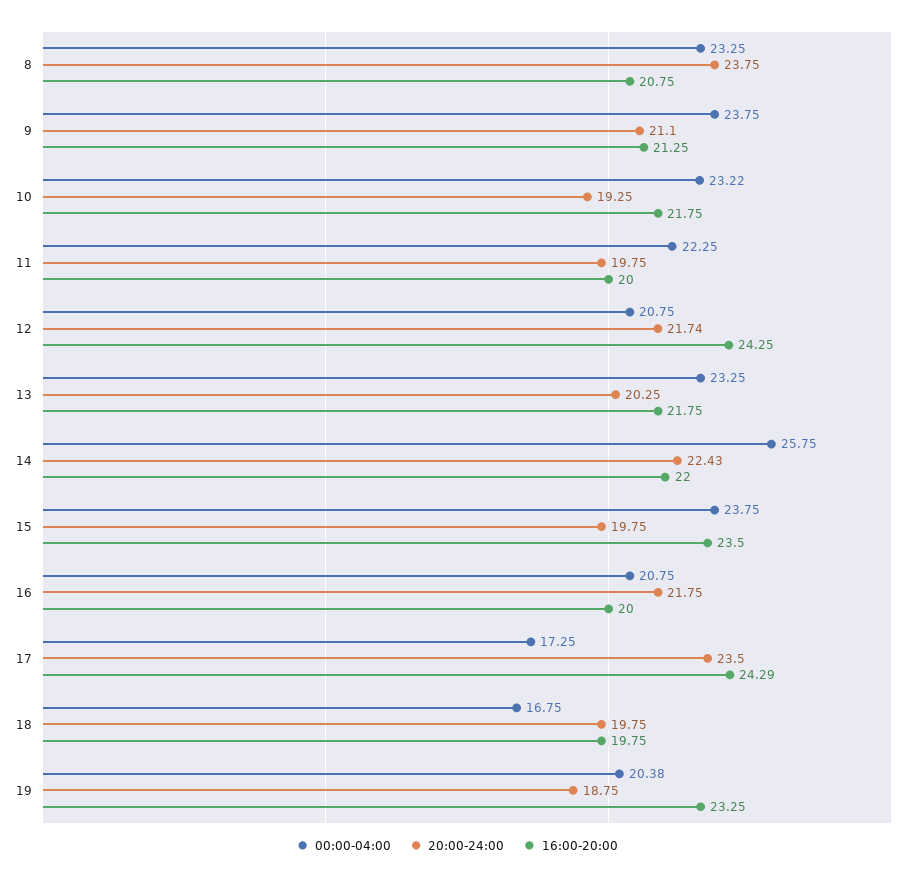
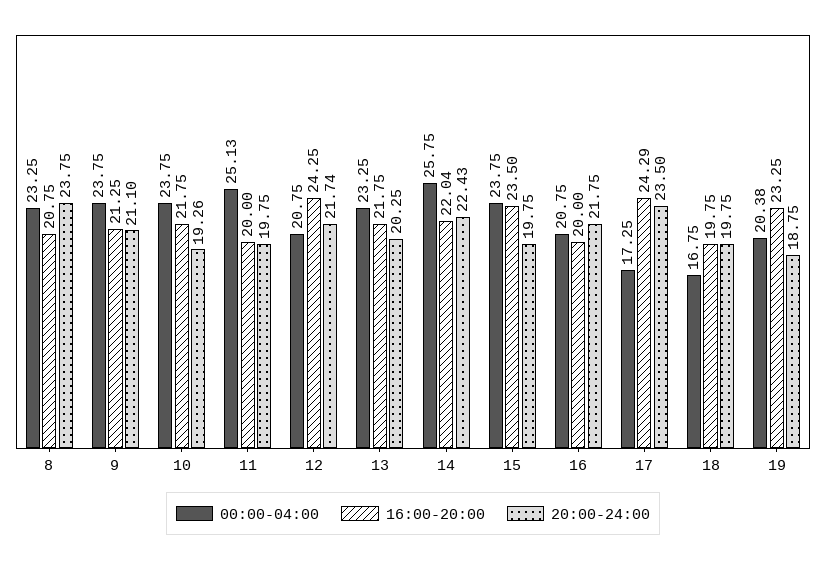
  {
    "00:00-04:00": {
      "8": 23.25,
      "9": 23.75,
-     "10": 23.22,
+     "10": 23.75,
-     "11": 22.25,
+     "11": 25.13,
      "12": 20.75,
      "13": 23.25,
      "14": 25.75,
      "15": 23.75,
      "16": 20.75,
      "17": 17.25,
      "18": 16.75,
      "19": 20.38
    },
    "20:00-24:00": {
      "8": 23.75,
      "9": 21.1,
-     "10": 19.25,
+     "10": 19.26,
      "11": 19.75,
      "12": 21.74,
      "13": 20.25,
      "14": 22.43,
      "15": 19.75,
      "16": 21.75,
      "17": 23.5,
      "18": 19.75,
      "19": 18.75
    },
    "16:00-20:00": {
      "8": 20.75,
      "9": 21.25,
      "10": 21.75,
      "11": 20,
      "12": 24.25,
      "13": 21.75,
-     "14": 22,
+     "14": 22.04,
      "15": 23.5,
      "16": 20,
      "17": 24.29,
      "18": 19.75,
      "19": 23.25
    }
  }

